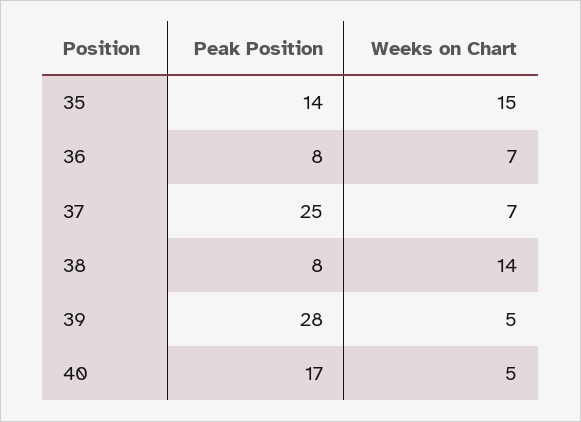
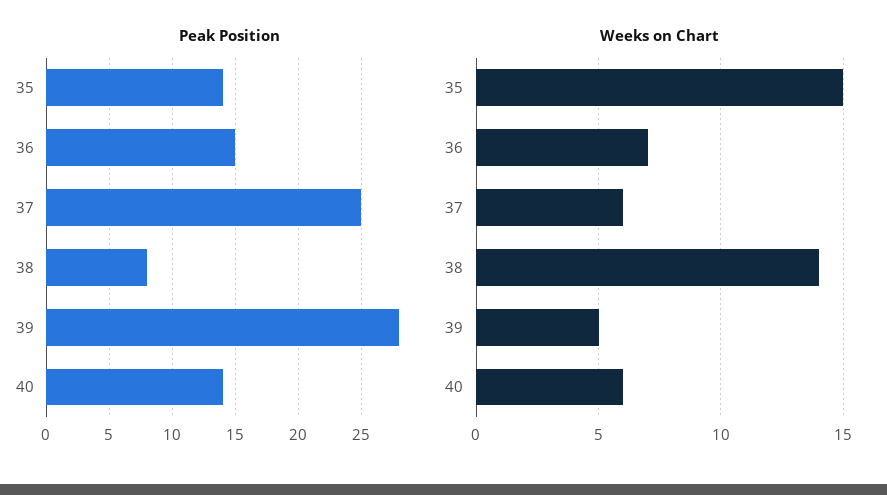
  {
    "Peak Position": {
      "35": 14,
-     "36": 8,
+     "36": 15,
      "37": 25,
      "38": 8,
      "39": 28,
-     "40": 17
+     "40": 14
    },
    "Weeks on Chart": {
      "35": 15,
      "36": 7,
-     "37": 7,
+     "37": 6,
      "38": 14,
      "39": 5,
-     "40": 5
+     "40": 6
    }
  }

